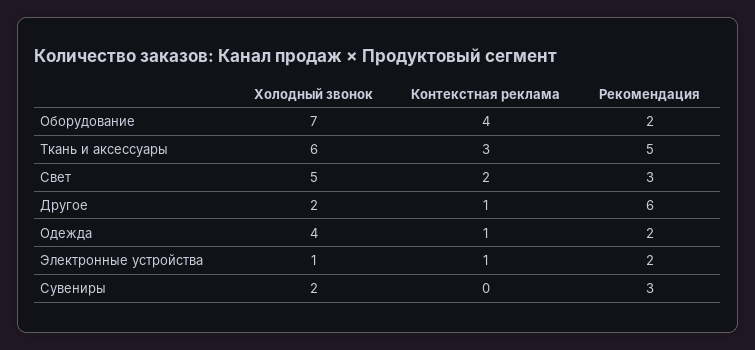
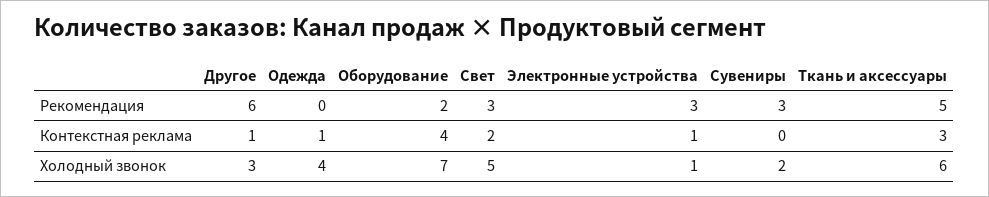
  {
    "Холодный звонок": {
      "Оборудование": 7,
      "Ткань и аксессуары": 6,
      "Свет": 5,
-     "Другое": 2,
+     "Другое": 3,
      "Одежда": 4,
      "Электронные устройства": 1,
      "Сувениры": 2
    },
    "Контекстная реклама": {
      "Оборудование": 4,
      "Ткань и аксессуары": 3,
      "Свет": 2,
      "Другое": 1,
      "Одежда": 1,
      "Электронные устройства": 1,
      "Сувениры": 0
    },
    "Рекомендация": {
      "Оборудование": 2,
      "Ткань и аксессуары": 5,
      "Свет": 3,
      "Другое": 6,
-     "Одежда": 2,
+     "Одежда": 0,
-     "Электронные устройства": 2,
+     "Электронные устройства": 3,
      "Сувениры": 3
    }
  }

